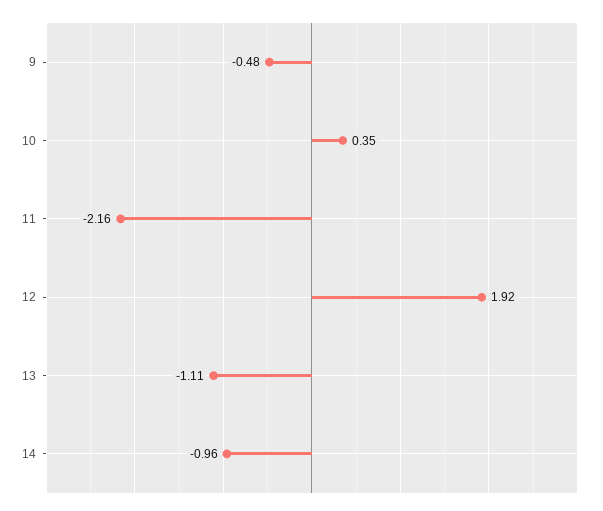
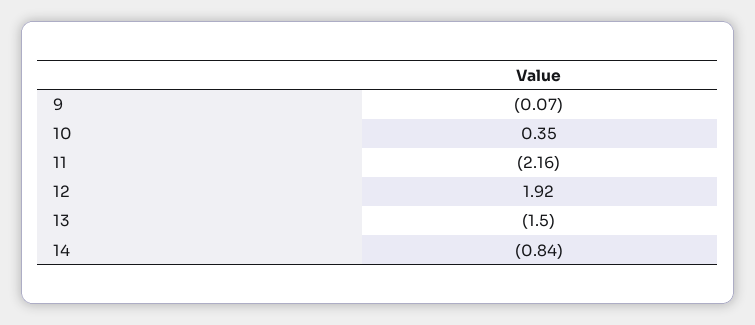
  {
-   "9": -0.48,
+   "9": -0.07,
    "10": 0.35,
    "11": -2.16,
    "12": 1.92,
-   "13": -1.11,
+   "13": -1.5,
-   "14": -0.96
+   "14": -0.84
  }

